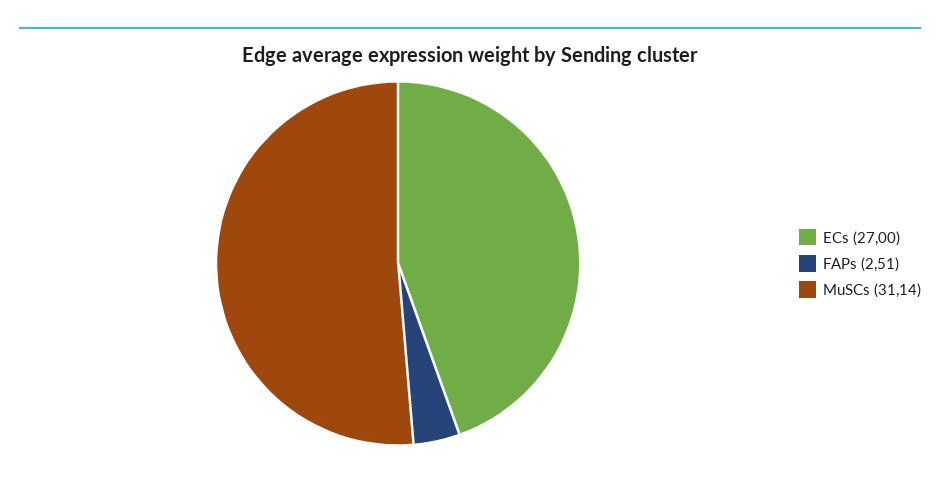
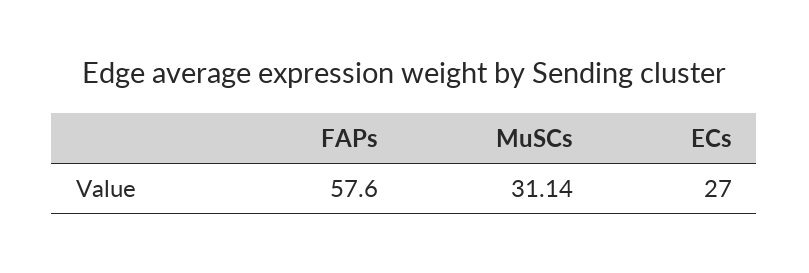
  {
    "ECs": 27,
-   "FAPs": 2.51,
+   "FAPs": 57.6,
    "MuSCs": 31.14
  }

